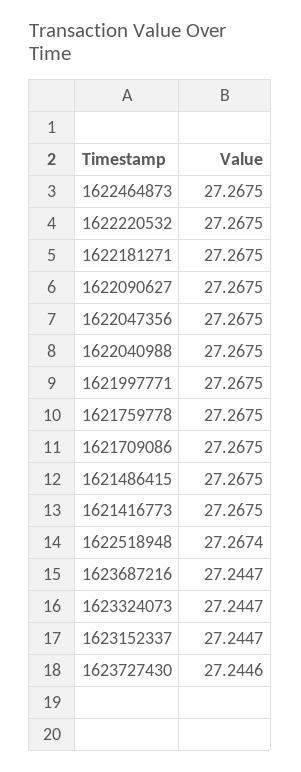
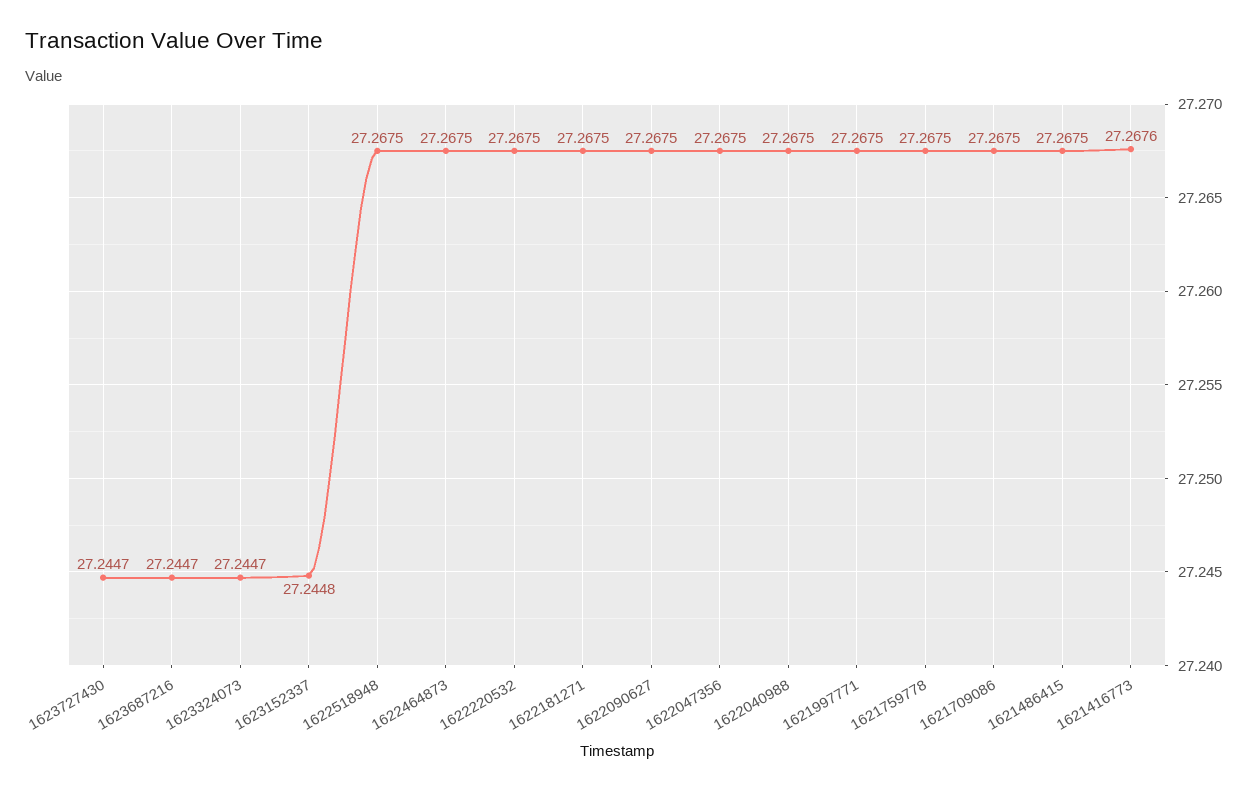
  {
    "1622464873": 27.2675,
    "1622220532": 27.2675,
    "1622181271": 27.2675,
    "1622090627": 27.2675,
    "1622047356": 27.2675,
    "1622040988": 27.2675,
    "1621997771": 27.2675,
    "1621759778": 27.2675,
    "1621709086": 27.2675,
    "1621486415": 27.2675,
-   "1621416773": 27.2675,
+   "1621416773": 27.2676,
-   "1622518948": 27.2674,
+   "1622518948": 27.2675,
    "1623687216": 27.2447,
    "1623324073": 27.2447,
-   "1623152337": 27.2447,
+   "1623152337": 27.2448,
-   "1623727430": 27.2446
+   "1623727430": 27.2447
  }

